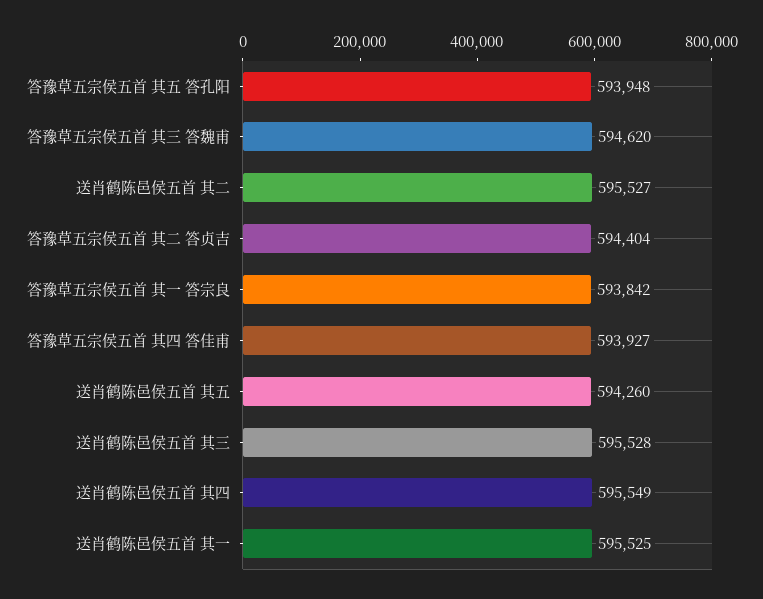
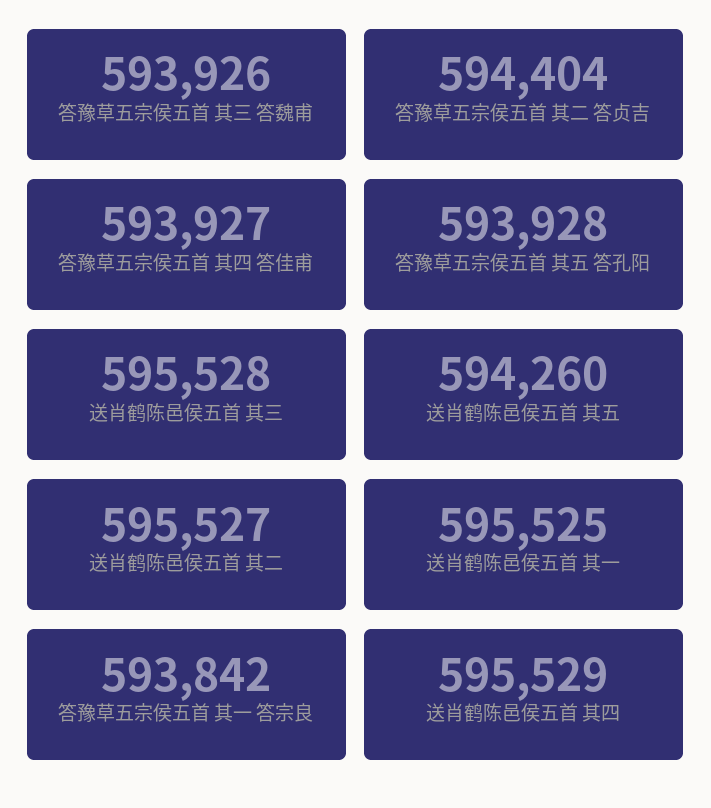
  {
-   "答豫草五宗侯五首 其五 答孔阳": 593948,
+   "答豫草五宗侯五首 其五 答孔阳": 593928,
-   "答豫草五宗侯五首 其三 答魏甫": 594620,
+   "答豫草五宗侯五首 其三 答魏甫": 593926,
    "送肖鹤陈邑侯五首 其二": 595527,
    "答豫草五宗侯五首 其二 答贞吉": 594404,
    "答豫草五宗侯五首 其一 答宗良": 593842,
    "答豫草五宗侯五首 其四 答佳甫": 593927,
    "送肖鹤陈邑侯五首 其五": 594260,
    "送肖鹤陈邑侯五首 其三": 595528,
-   "送肖鹤陈邑侯五首 其四": 595549,
+   "送肖鹤陈邑侯五首 其四": 595529,
    "送肖鹤陈邑侯五首 其一": 595525
  }

